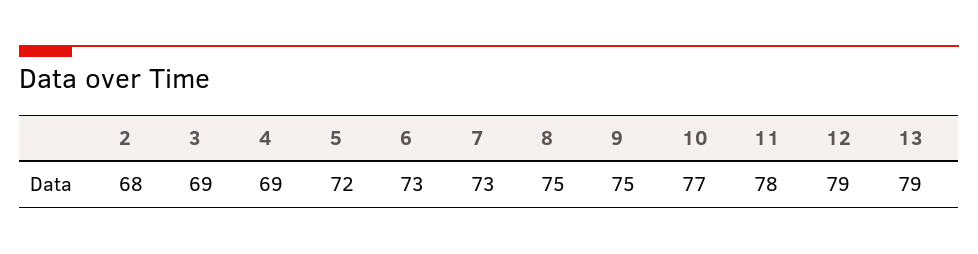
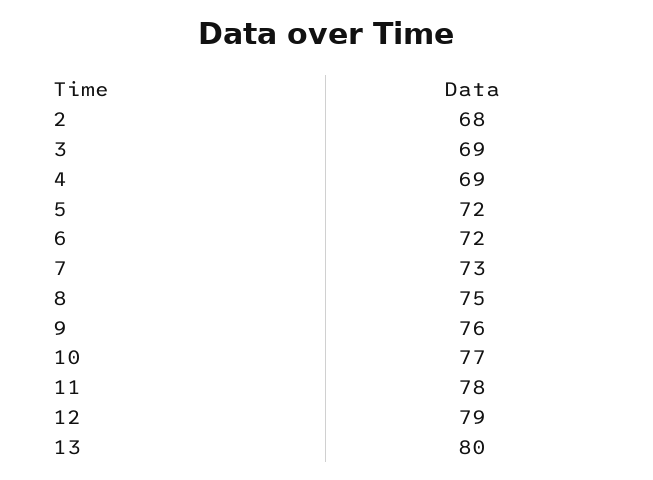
  {
    "2": 68,
    "3": 69,
    "4": 69,
    "5": 72,
-   "6": 73,
+   "6": 72,
    "7": 73,
    "8": 75,
-   "9": 75,
+   "9": 76,
    "10": 77,
    "11": 78,
    "12": 79,
-   "13": 79
+   "13": 80
  }

